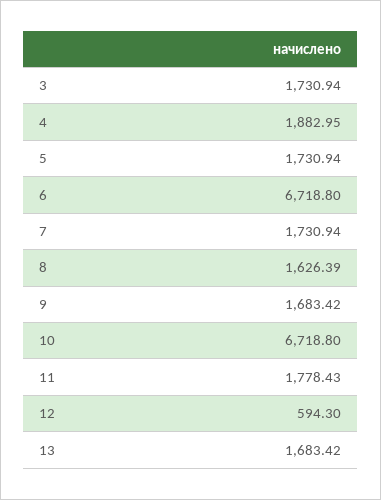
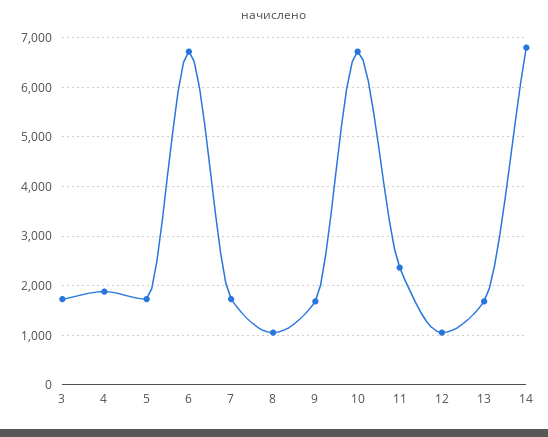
  {
    "3": 1730.94,
    "4": 1882.95,
    "5": 1730.94,
    "6": 6718.8,
    "7": 1730.94,
-   "8": 1626.39,
+   "8": 1000,
    "9": 1683.42,
    "10": 6718.8,
-   "11": 1778.43,
+   "11": 2400,
-   "12": 594.3,
+   "12": 1000,
-   "13": 1683.42
+   "13": 1683.42,
+   "14": 6800
  }

